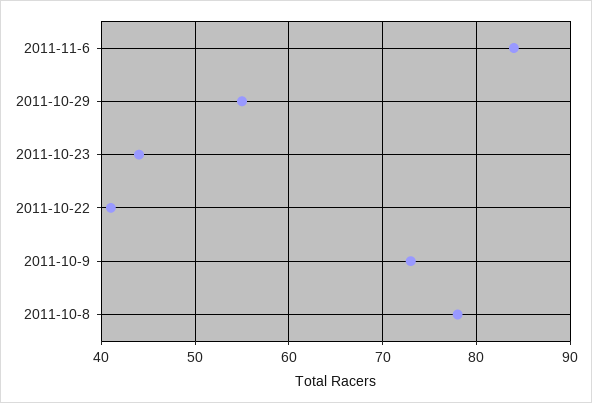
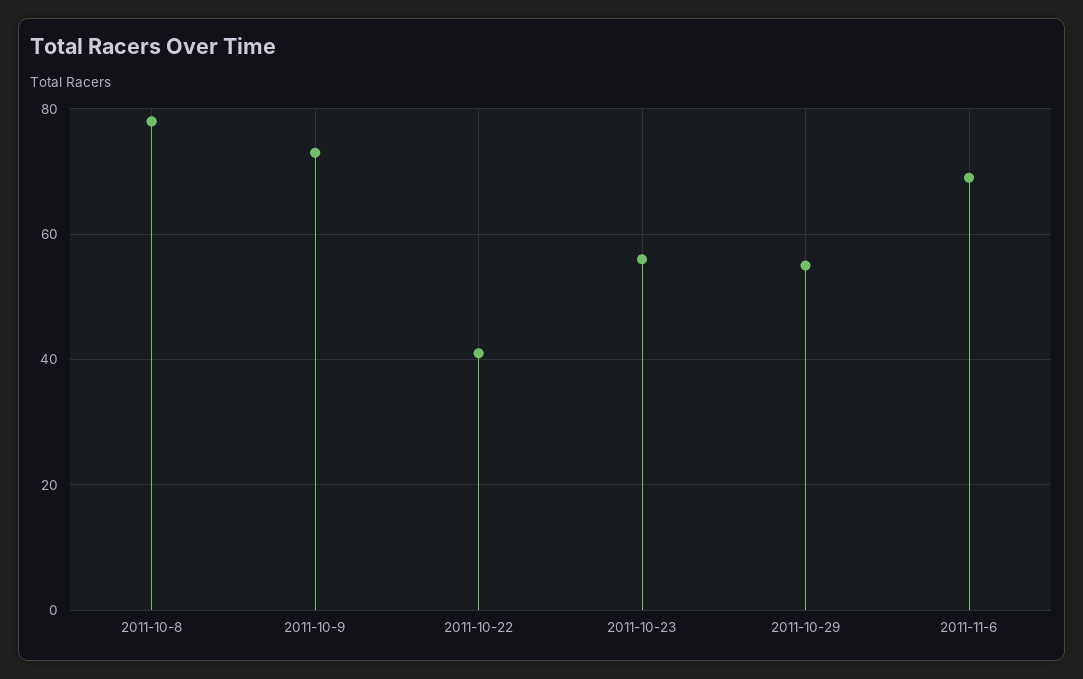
  {
-   "2011-11-6": 84,
+   "2011-11-6": 70,
    "2011-10-29": 55,
-   "2011-10-23": 44,
+   "2011-10-23": 55,
    "2011-10-22": 41,
    "2011-10-9": 73,
    "2011-10-8": 78
  }

